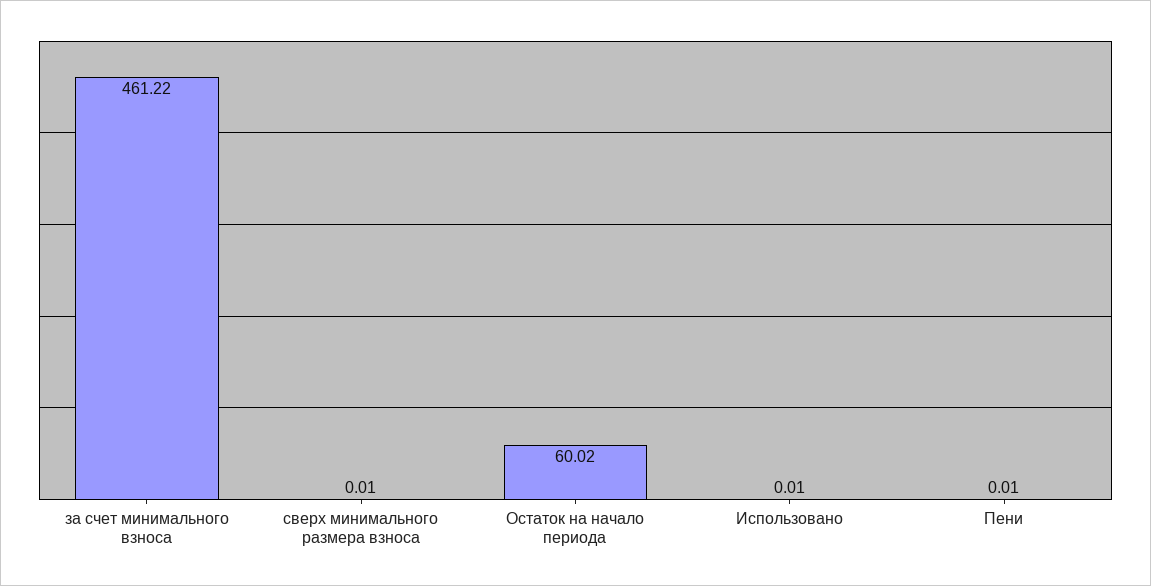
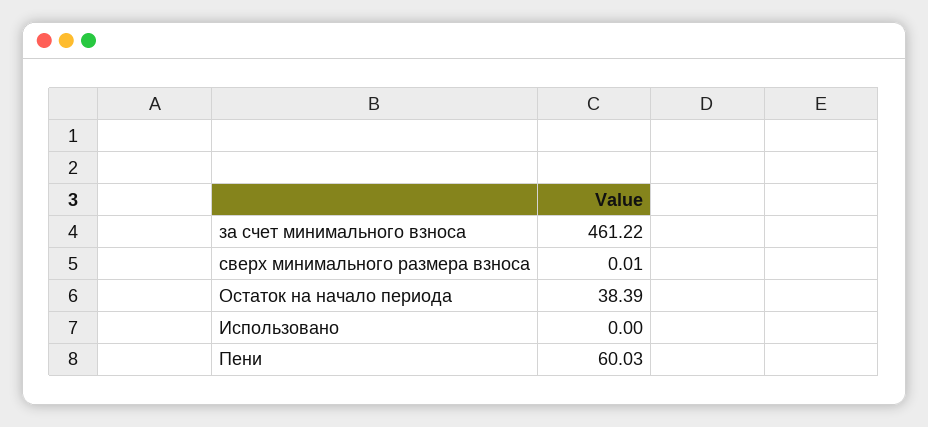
  {
    "за счет минимального взноса": 461.22,
    "сверх минимального размера взноса": 0.01,
-   "Остаток на начало периода": 60.02,
+   "Остаток на начало периода": 38.39,
-   "Использовано": 0.01,
+   "Использовано": 0,
-   "Пени": 0.01
+   "Пени": 60.03
  }

